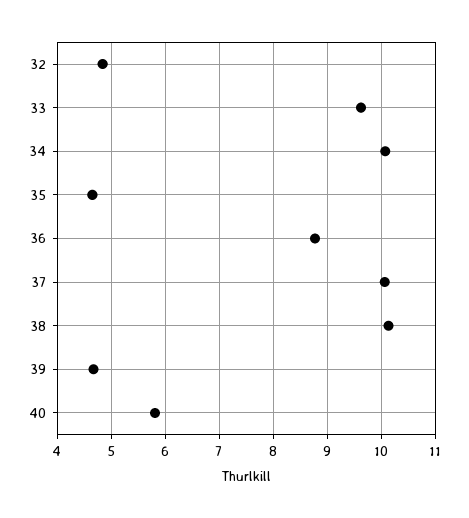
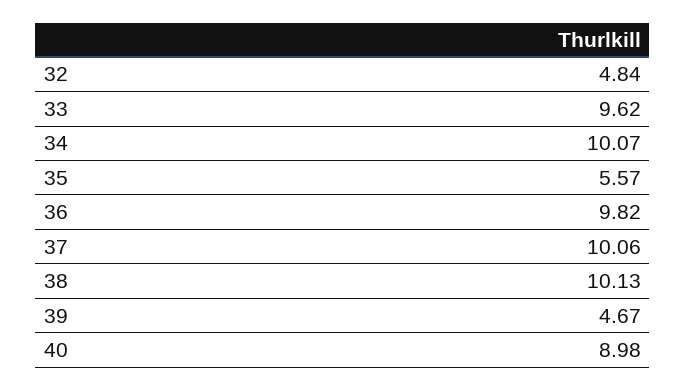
  {
    "32": 4.84,
    "33": 9.62,
    "34": 10.07,
-   "35": 4.6,
+   "35": 5.57,
-   "36": 8.8,
+   "36": 9.82,
    "37": 10.06,
    "38": 10.13,
    "39": 4.67,
-   "40": 5.8
+   "40": 8.98
  }

